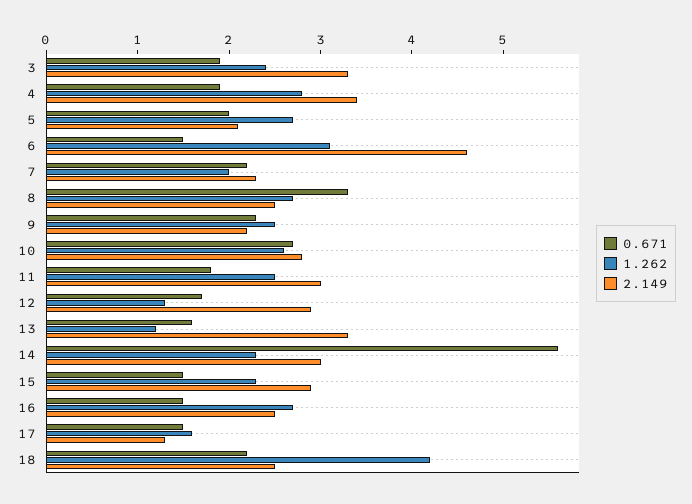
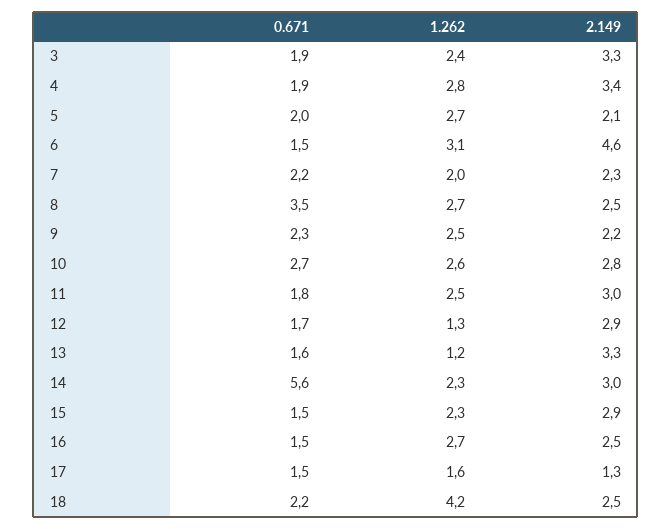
  {
    "0.671": {
      "3": 1.9,
      "4": 1.9,
      "5": 2,
      "6": 1.5,
      "7": 2.2,
-     "8": 3.3,
+     "8": 3.5,
      "9": 2.3,
      "10": 2.7,
      "11": 1.8,
      "12": 1.7,
      "13": 1.6,
      "14": 5.6,
      "15": 1.5,
      "16": 1.5,
      "17": 1.5,
      "18": 2.2
    },
    "1.262": {
      "3": 2.4,
      "4": 2.8,
      "5": 2.7,
      "6": 3.1,
      "7": 2,
      "8": 2.7,
      "9": 2.5,
      "10": 2.6,
      "11": 2.5,
      "12": 1.3,
      "13": 1.2,
      "14": 2.3,
      "15": 2.3,
      "16": 2.7,
      "17": 1.6,
      "18": 4.2
    },
    "2.149": {
      "3": 3.3,
      "4": 3.4,
      "5": 2.1,
      "6": 4.6,
      "7": 2.3,
      "8": 2.5,
      "9": 2.2,
      "10": 2.8,
      "11": 3,
      "12": 2.9,
      "13": 3.3,
      "14": 3,
      "15": 2.9,
      "16": 2.5,
      "17": 1.3,
      "18": 2.5
    }
  }

